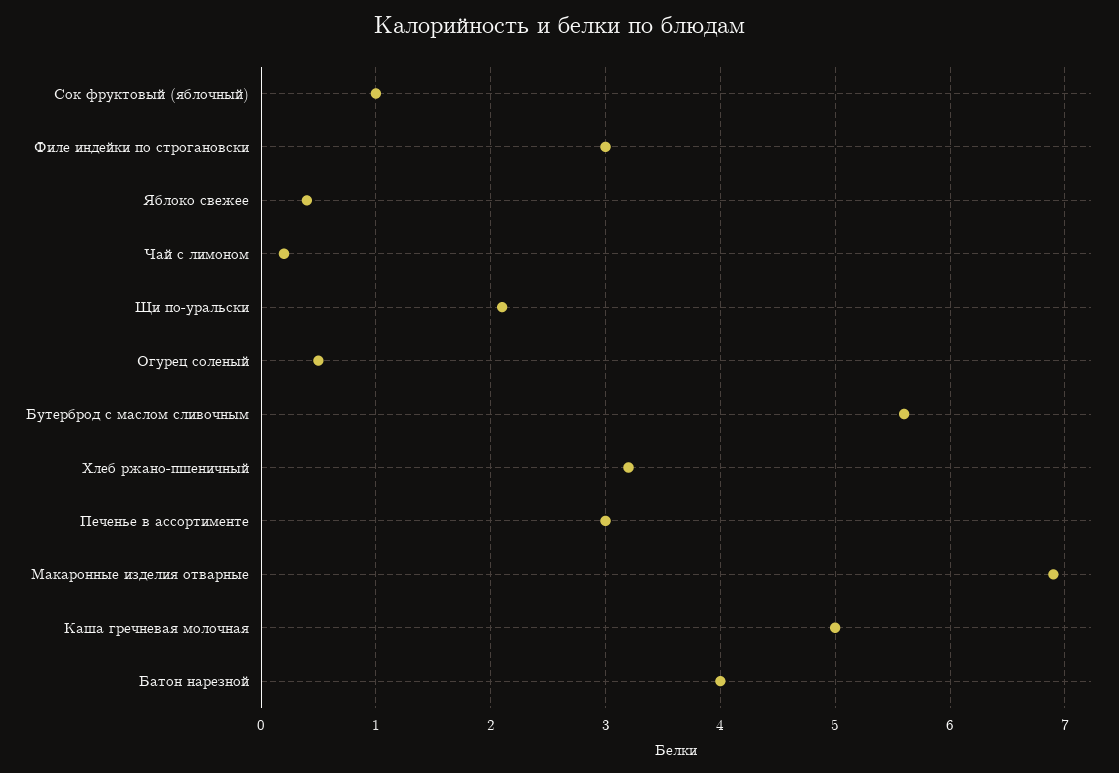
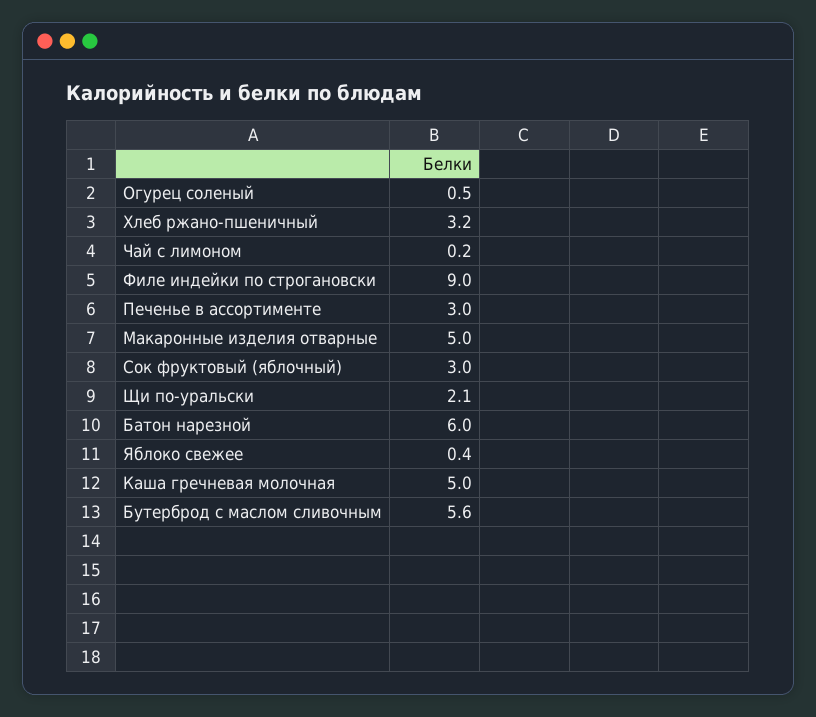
  {
-   "Сок фруктовый (яблочный)": 1,
+   "Сок фруктовый (яблочный)": 3,
-   "Филе индейки по строгановски": 3,
+   "Филе индейки по строгановски": 9,
    "Яблоко свежее": 0.4,
    "Чай с лимоном": 0.2,
    "Щи по-уральски": 2.1,
    "Огурец соленый": 0.5,
    "Бутерброд с маслом сливочным": 5.6,
    "Хлеб ржано-пшеничный": 3.2,
    "Печенье в ассортименте": 3,
-   "Макаронные изделия отварные": 6.9,
+   "Макаронные изделия отварные": 5,
    "Каша гречневая молочная": 5,
-   "Батон нарезной": 4
+   "Батон нарезной": 6
  }

